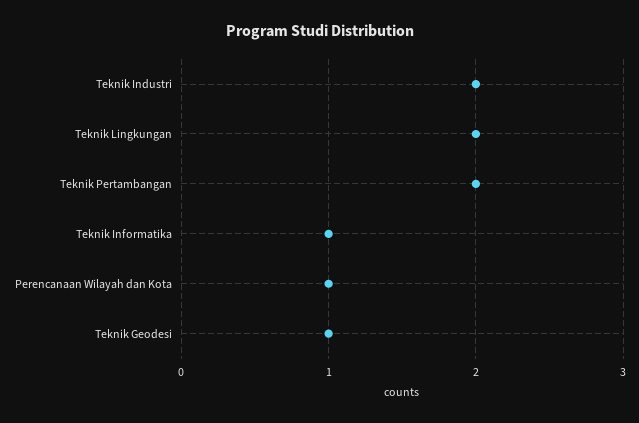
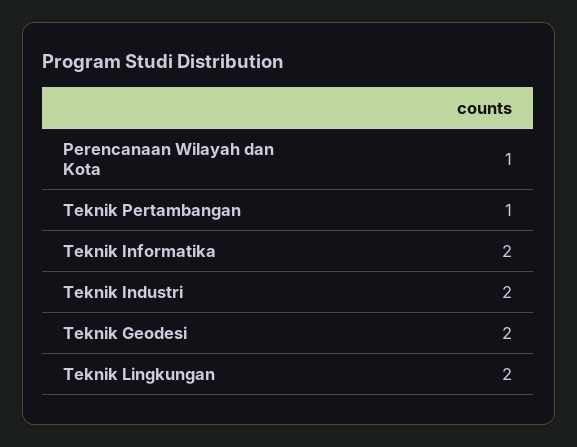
  {
    "Teknik Industri": 2,
    "Teknik Lingkungan": 2,
-   "Teknik Pertambangan": 2,
+   "Teknik Pertambangan": 1,
-   "Teknik Informatika": 1,
+   "Teknik Informatika": 2,
    "Perencanaan Wilayah dan Kota": 1,
-   "Teknik Geodesi": 1
+   "Teknik Geodesi": 2
  }

